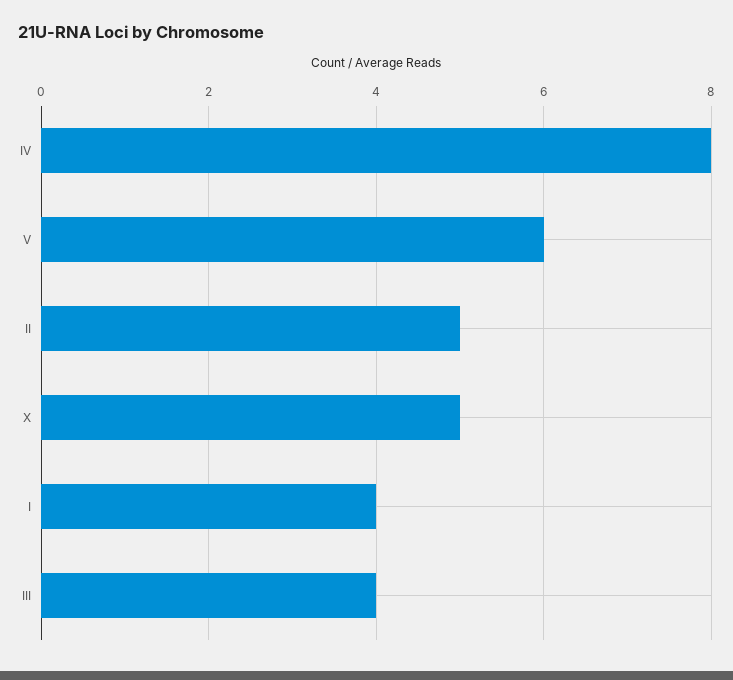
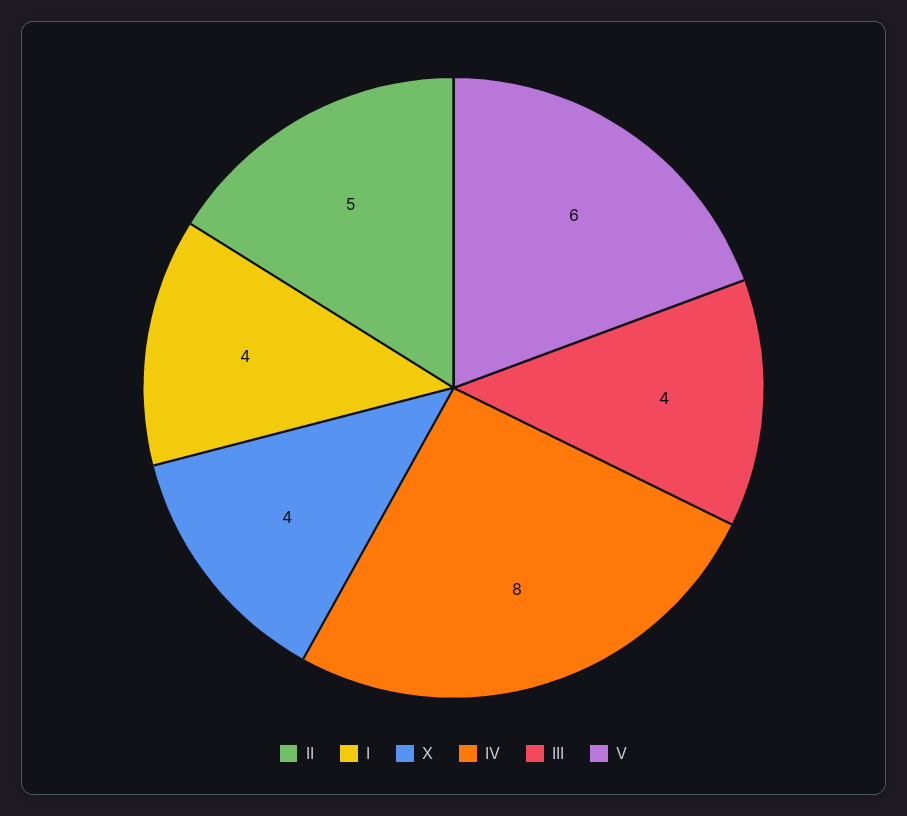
  {
    "IV": 8,
    "V": 6,
    "II": 5,
-   "X": 5,
+   "X": 4,
    "I": 4,
    "III": 4
  }

